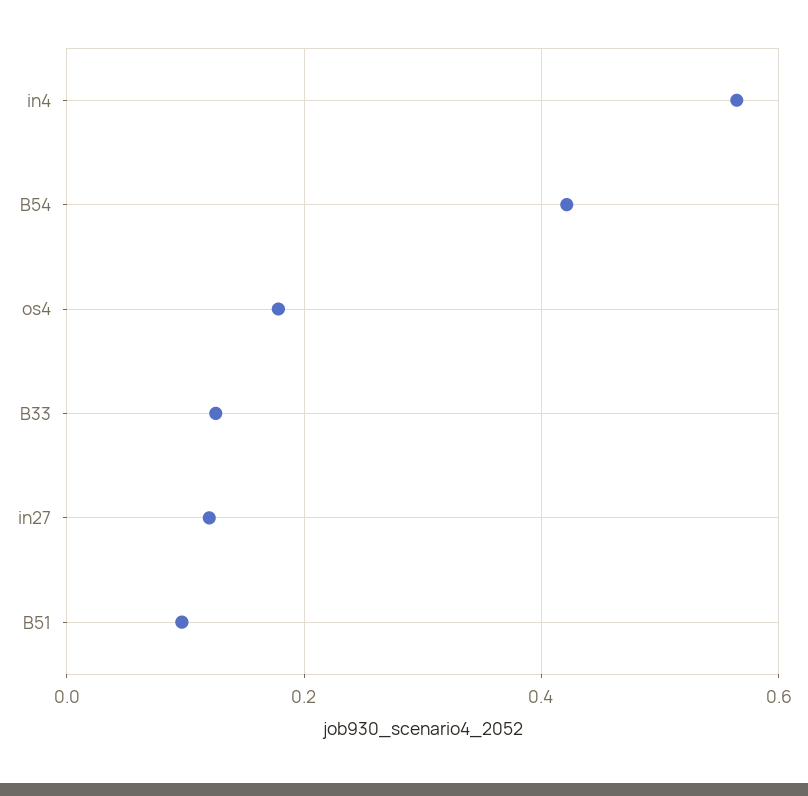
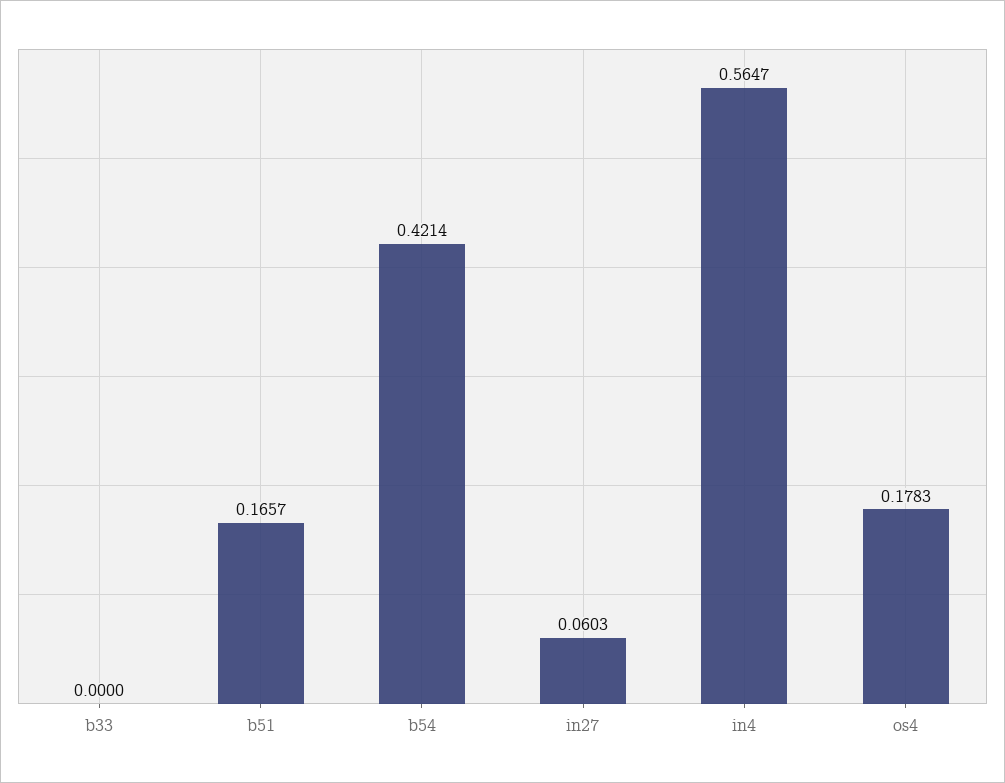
  {
    "in4": 0.5647,
    "B54": 0.4214,
    "os4": 0.1783,
-   "B33": 0.12,
+   "B33": 0,
-   "in27": 0.12,
+   "in27": 0.0603,
-   "B51": 0.1
+   "B51": 0.1657
  }

